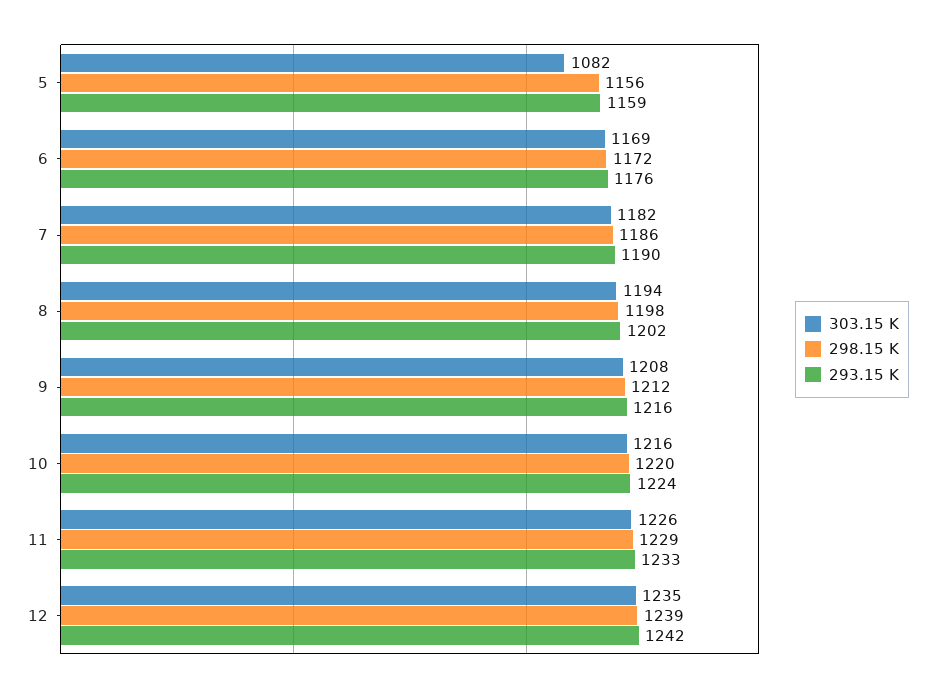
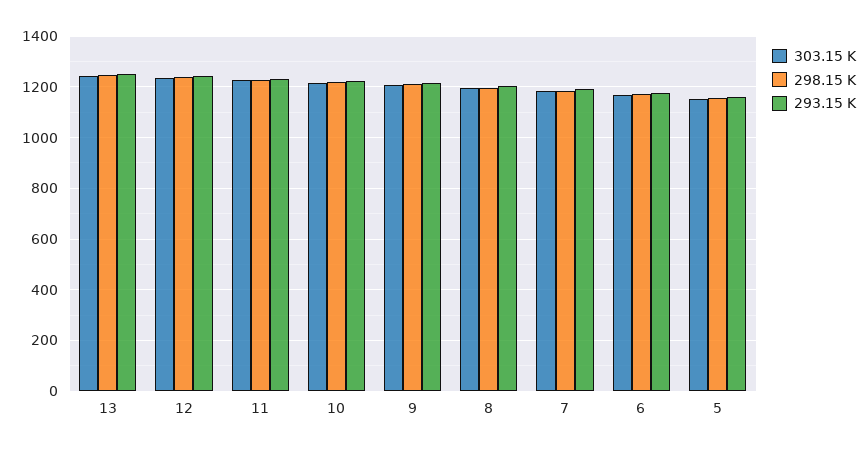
  {
    "303.15 K": {
-     "5": 1082,
+     "5": 1150,
      "6": 1169,
      "7": 1182,
      "8": 1194,
      "9": 1208,
      "10": 1216,
      "11": 1226,
-     "12": 1235
+     "12": 1235,
+     "13": 1250
    },
    "298.15 K": {
      "5": 1156,
      "6": 1172,
      "7": 1186,
      "8": 1198,
      "9": 1212,
      "10": 1220,
      "11": 1229,
-     "12": 1239
+     "12": 1239,
+     "13": 1250
    },
    "293.15 K": {
      "5": 1159,
      "6": 1176,
      "7": 1190,
      "8": 1202,
      "9": 1216,
      "10": 1224,
      "11": 1233,
-     "12": 1242
+     "12": 1242,
+     "13": 1250
    }
  }

